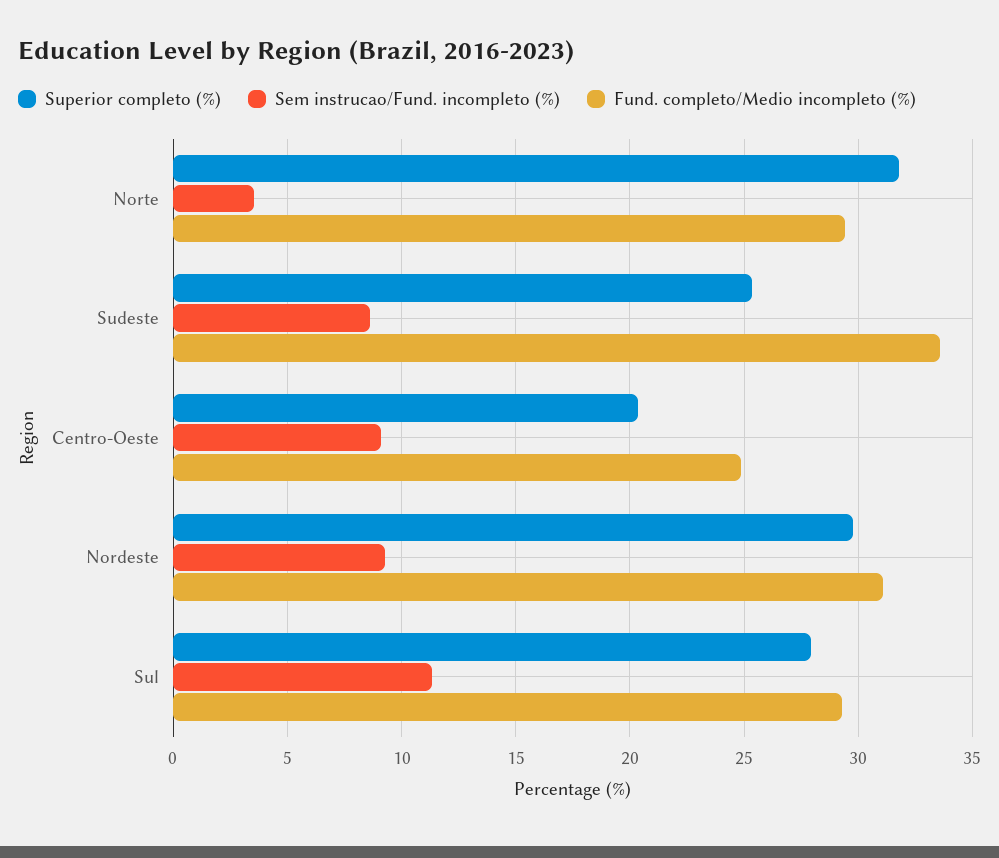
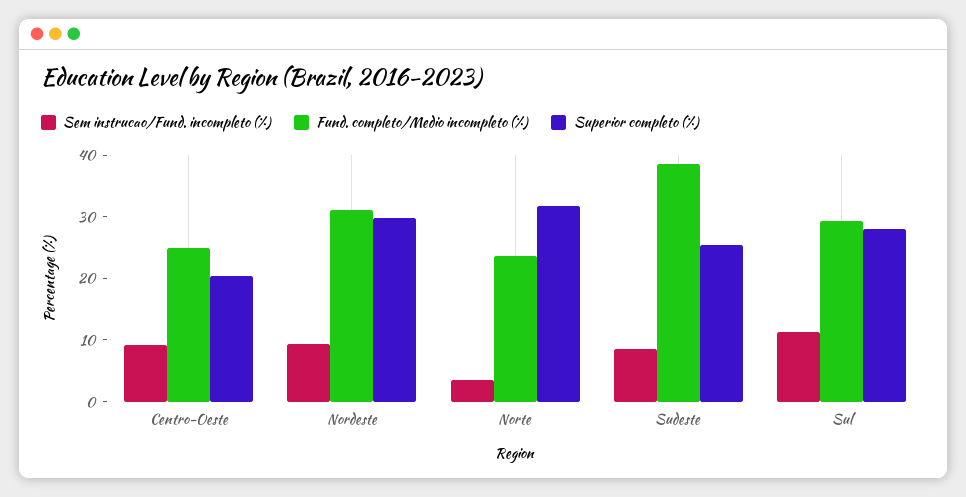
  {
    "Superior completo (%)": {
      "Norte": 32,
      "Sudeste": 25.5,
      "Centro-Oeste": 20.5,
      "Nordeste": 30,
      "Sul": 28
    },
    "Sem instrucao/Fund. incompleto (%)": {
      "Norte": 3.5,
      "Sudeste": 8.5,
      "Centro-Oeste": 9,
      "Nordeste": 9.5,
      "Sul": 11.5
    },
    "Fund. completo/Medio incompleto (%)": {
-     "Norte": 29.5,
+     "Norte": 24,
-     "Sudeste": 33.5,
+     "Sudeste": 38,
      "Centro-Oeste": 25,
      "Nordeste": 31,
      "Sul": 29.5
    }
  }

